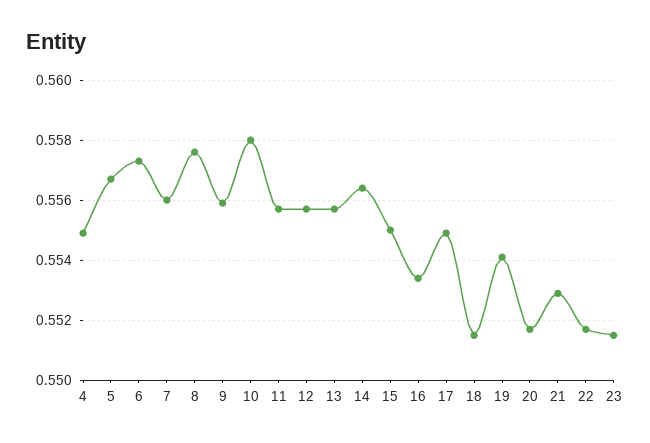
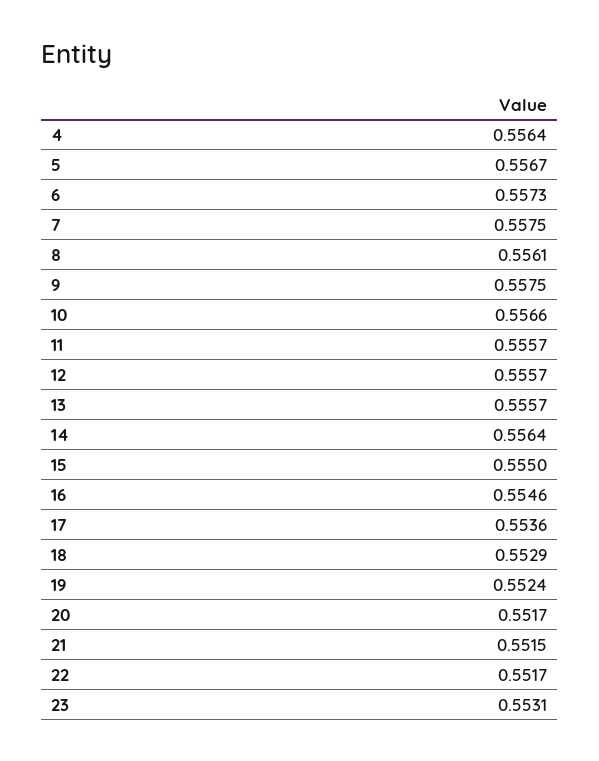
  {
-   "4": 0.555,
+   "4": 0.5564,
    "5": 0.5567,
    "6": 0.5573,
-   "7": 0.556,
+   "7": 0.5575,
-   "8": 0.5575,
+   "8": 0.5561,
-   "9": 0.556,
+   "9": 0.5575,
-   "10": 0.558,
+   "10": 0.5566,
    "11": 0.5557,
    "12": 0.5557,
    "13": 0.5557,
    "14": 0.5564,
    "15": 0.555,
-   "16": 0.5535,
+   "16": 0.5546,
-   "17": 0.555,
+   "17": 0.5536,
-   "18": 0.5515,
+   "18": 0.5529,
-   "19": 0.554,
+   "19": 0.5524,
    "20": 0.5517,
-   "21": 0.553,
+   "21": 0.5515,
    "22": 0.5517,
-   "23": 0.5515
+   "23": 0.5531
  }

